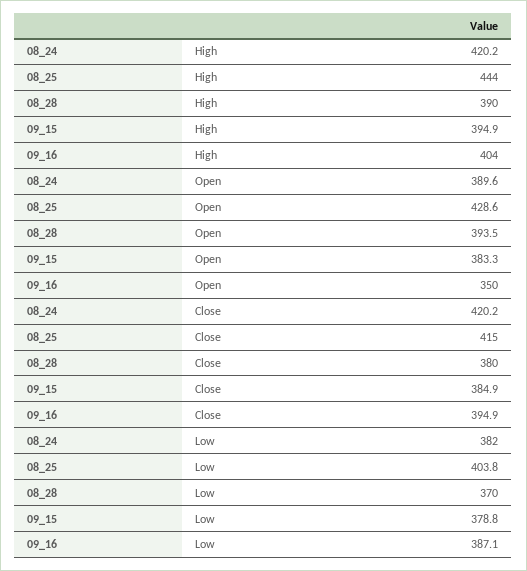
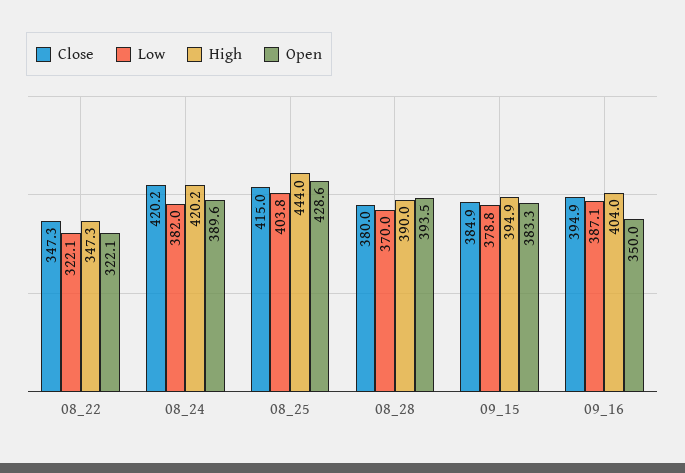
  {
    "High": {
      "08_24": 420.2,
      "08_25": 444,
      "08_28": 390,
      "09_15": 394.9,
-     "09_16": 404
+     "09_16": 404,
+     "08_22": 347.3
    },
    "Open": {
      "08_24": 389.6,
      "08_25": 428.6,
      "08_28": 393.5,
      "09_15": 383.3,
-     "09_16": 350
+     "09_16": 350,
+     "08_22": 322.1
    },
    "Close": {
      "08_24": 420.2,
      "08_25": 415,
      "08_28": 380,
      "09_15": 384.9,
-     "09_16": 394.9
+     "09_16": 394.9,
+     "08_22": 347.3
    },
    "Low": {
      "08_24": 382,
      "08_25": 403.8,
      "08_28": 370,
      "09_15": 378.8,
-     "09_16": 387.1
+     "09_16": 387.1,
+     "08_22": 322.1
    }
  }

